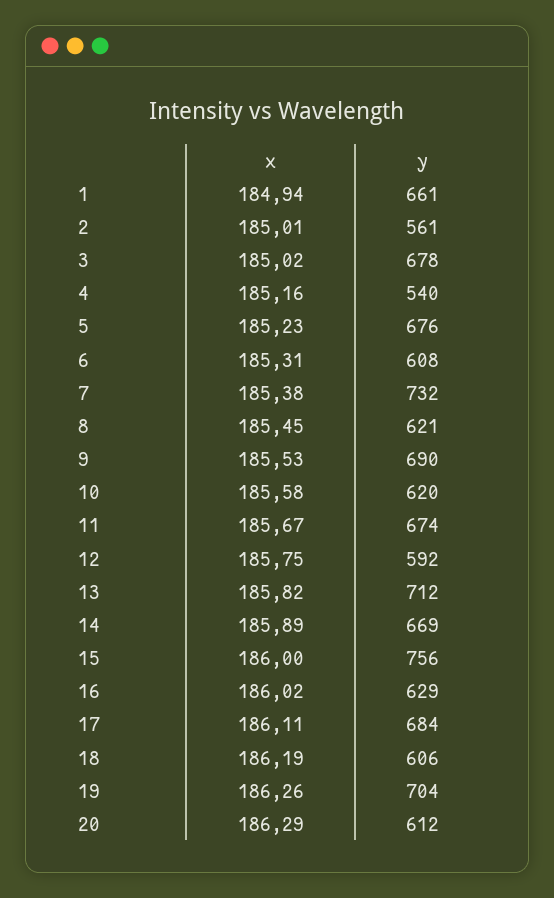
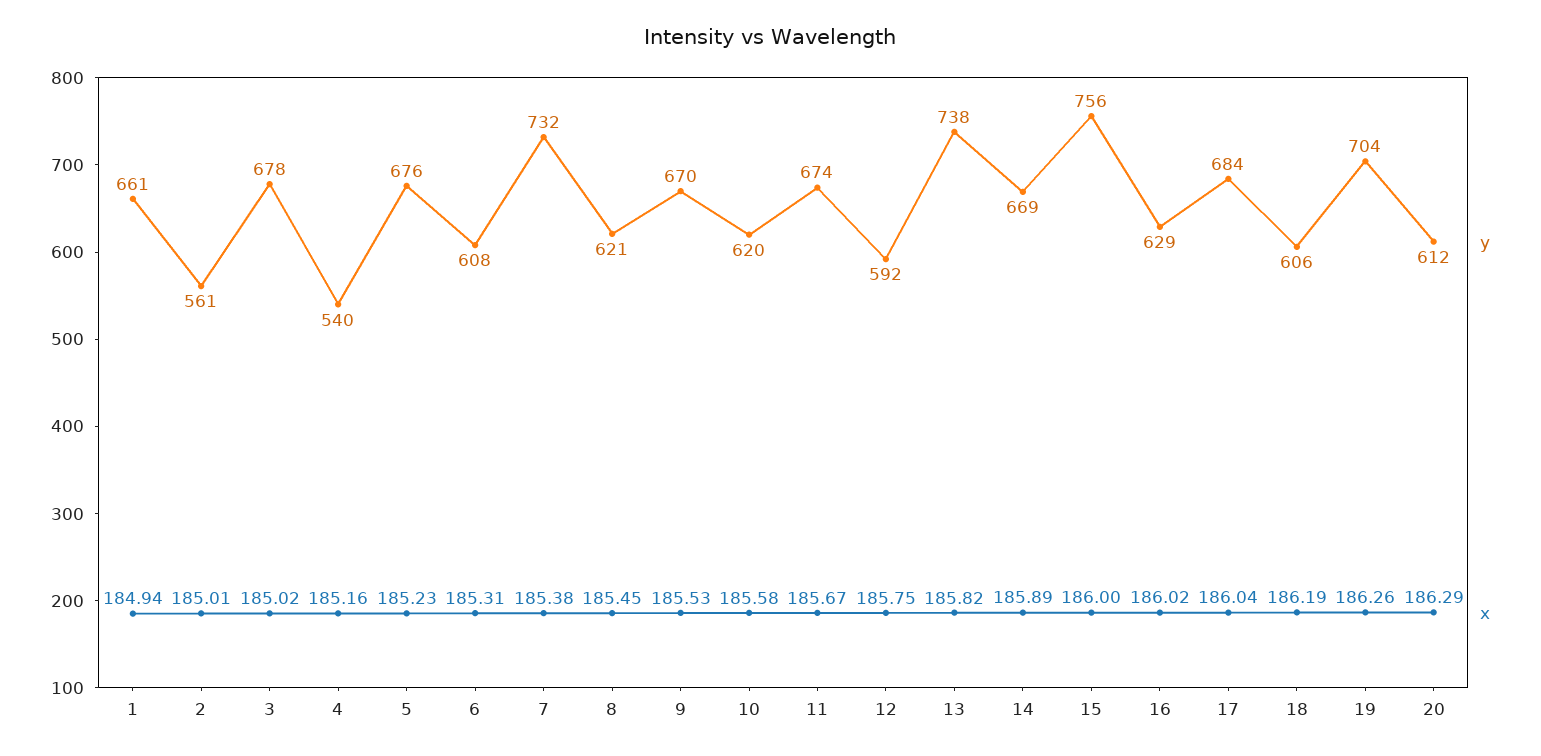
  {
    "x": {
      "1": 184.94,
      "2": 185.01,
      "3": 185.02,
      "4": 185.16,
      "5": 185.23,
      "6": 185.31,
      "7": 185.38,
      "8": 185.45,
      "9": 185.53,
      "10": 185.58,
      "11": 185.67,
      "12": 185.75,
      "13": 185.82,
      "14": 185.89,
      "15": 186,
      "16": 186.02,
-     "17": 186.11,
+     "17": 186.04,
      "18": 186.19,
      "19": 186.26,
      "20": 186.29
    },
    "y": {
      "1": 661,
      "2": 561,
      "3": 678,
      "4": 540,
      "5": 676,
      "6": 608,
      "7": 732,
      "8": 621,
-     "9": 690,
+     "9": 670,
      "10": 620,
      "11": 674,
      "12": 592,
-     "13": 712,
+     "13": 738,
      "14": 669,
      "15": 756,
      "16": 629,
      "17": 684,
      "18": 606,
      "19": 704,
      "20": 612
    }
  }

